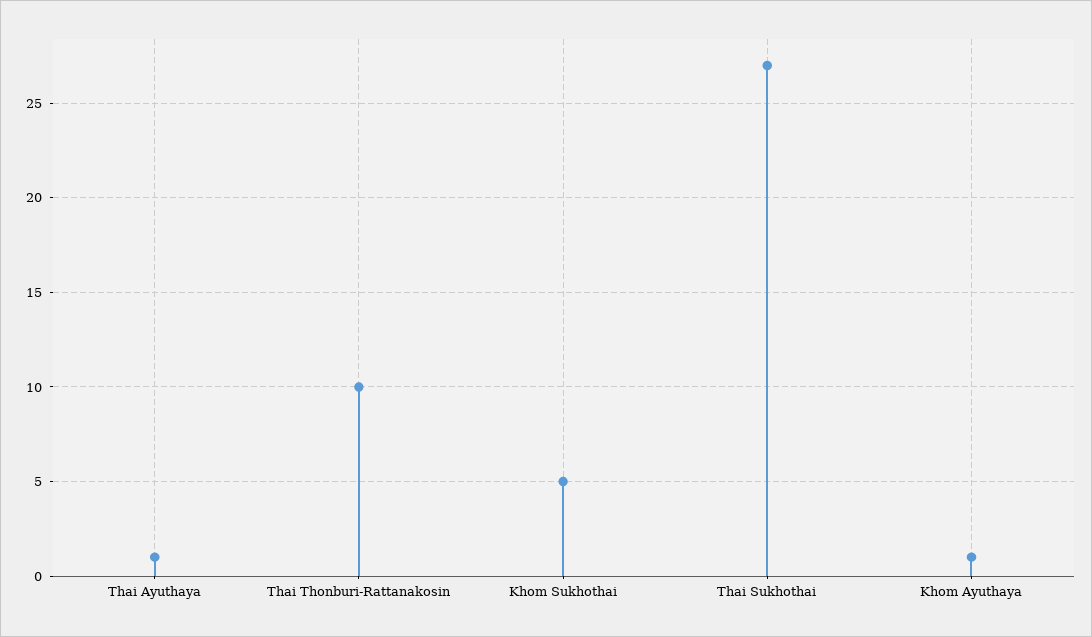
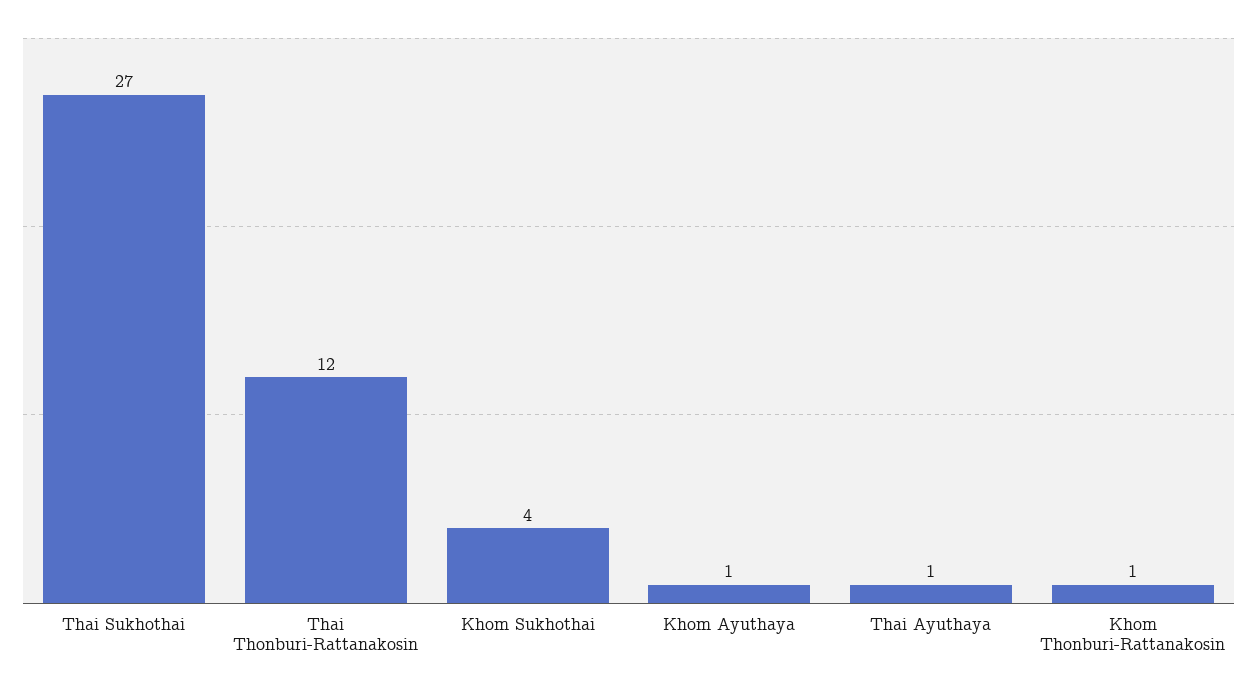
  {
    "Thai Ayuthaya": 1,
-   "Thai Thonburi-Rattanakosin": 10,
+   "Thai Thonburi-Rattanakosin": 12,
-   "Khom Sukhothai": 5,
+   "Khom Sukhothai": 4,
    "Thai Sukhothai": 27,
-   "Khom Ayuthaya": 1
+   "Khom Ayuthaya": 1,
+   "Khom Thonburi-Rattanakosin": 1
  }

